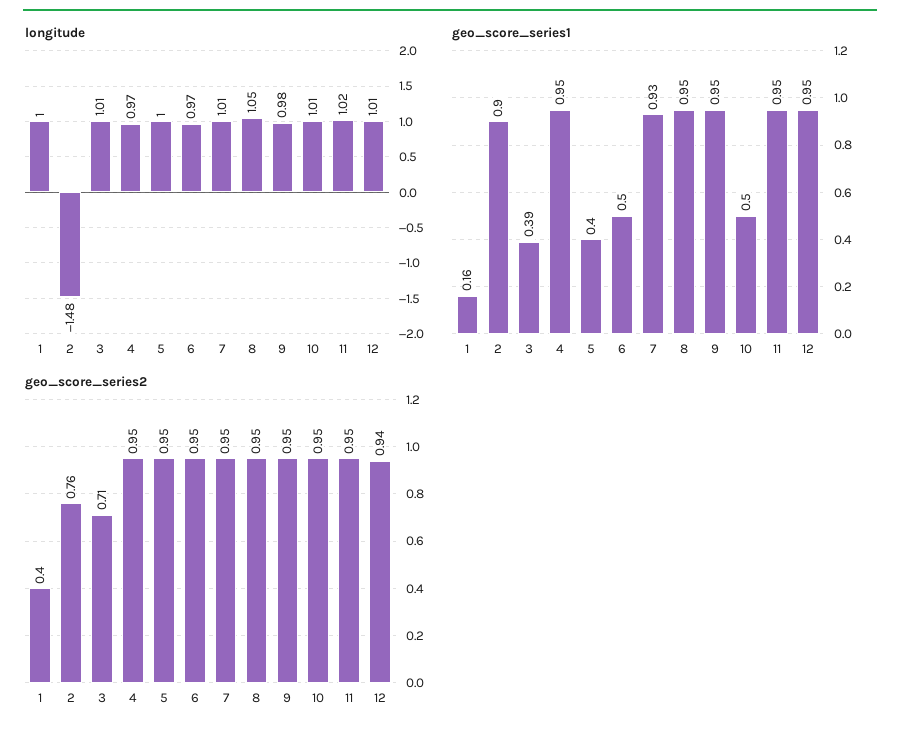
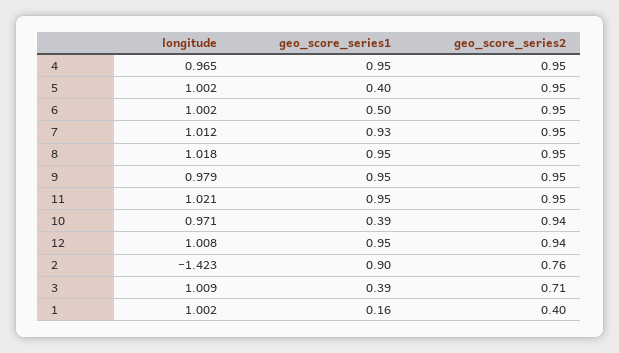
  {
    "longitude": {
      "1": 1.002,
-     "2": -1.48,
+     "2": -1.423,
      "3": 1.009,
      "4": 0.965,
      "5": 1.002,
-     "6": 0.97,
+     "6": 1.002,
      "7": 1.012,
-     "8": 1.05,
+     "8": 1.018,
      "9": 0.979,
-     "10": 1.01,
+     "10": 0.971,
      "11": 1.021,
      "12": 1.008
    },
    "geo_score_series1": {
      "1": 0.16,
      "2": 0.9,
      "3": 0.39,
      "4": 0.95,
      "5": 0.4,
      "6": 0.5,
      "7": 0.93,
      "8": 0.95,
      "9": 0.95,
-     "10": 0.5,
+     "10": 0.39,
      "11": 0.95,
      "12": 0.95
    },
    "geo_score_series2": {
      "1": 0.4,
      "2": 0.76,
      "3": 0.71,
      "4": 0.95,
      "5": 0.95,
      "6": 0.95,
      "7": 0.95,
      "8": 0.95,
      "9": 0.95,
-     "10": 0.95,
+     "10": 0.94,
      "11": 0.95,
      "12": 0.94
    }
  }

